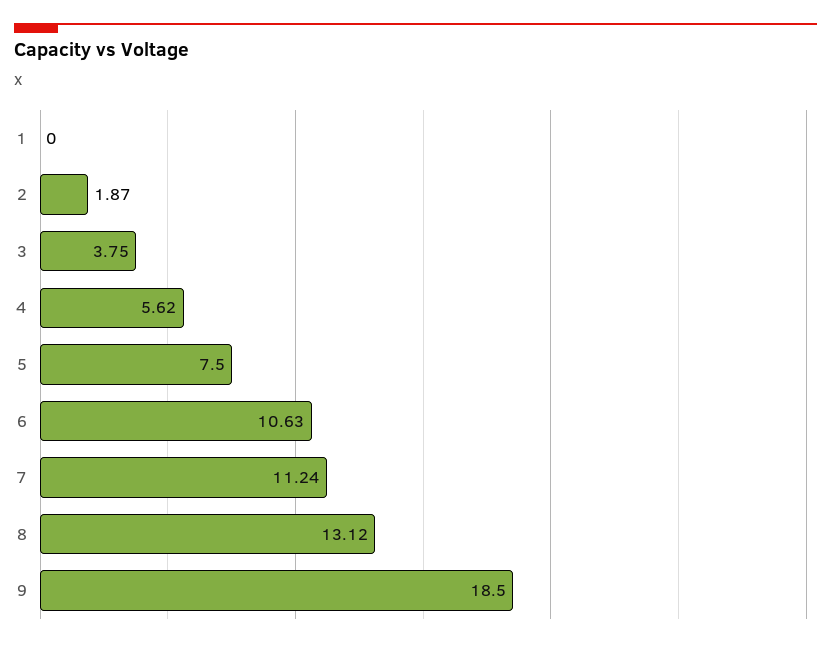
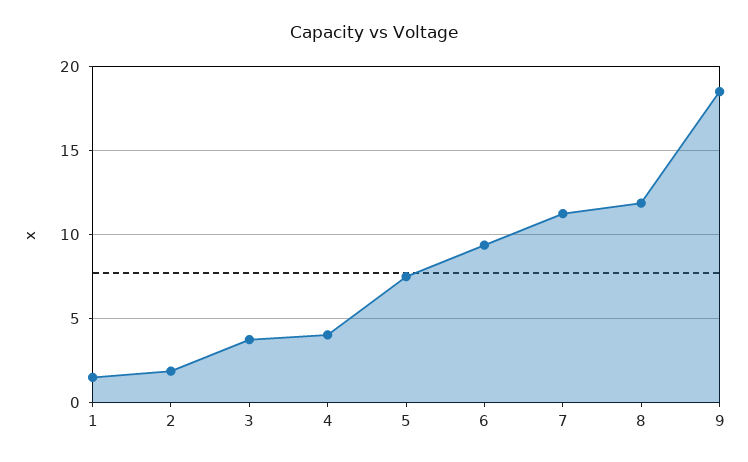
  {
-   "1": 0,
+   "1": 1.5,
    "2": 1.87,
    "3": 3.75,
-   "4": 5.62,
+   "4": 4,
    "5": 7.5,
-   "6": 10.63,
+   "6": 9.5,
    "7": 11.24,
-   "8": 13.12,
+   "8": 12,
    "9": 18.5
  }

